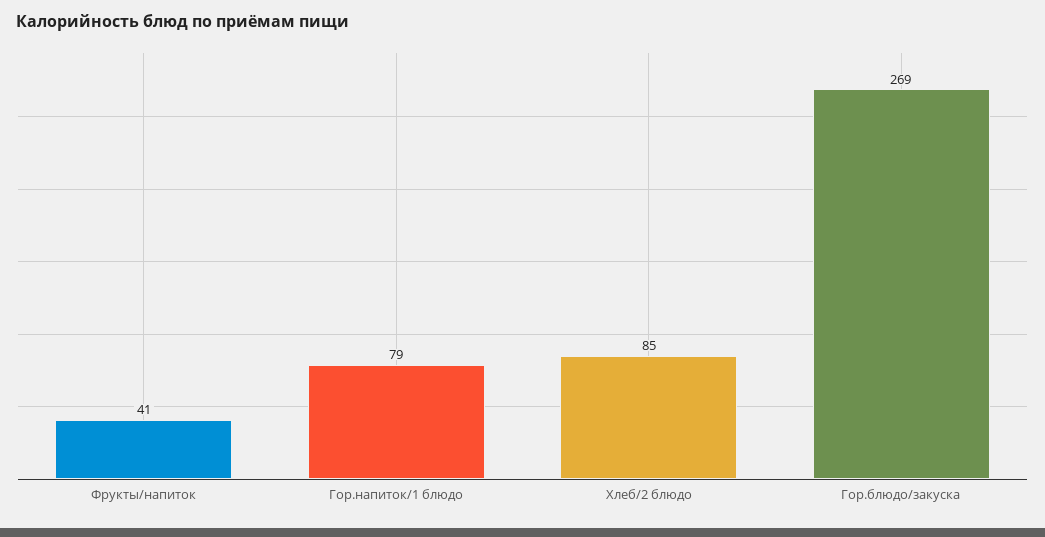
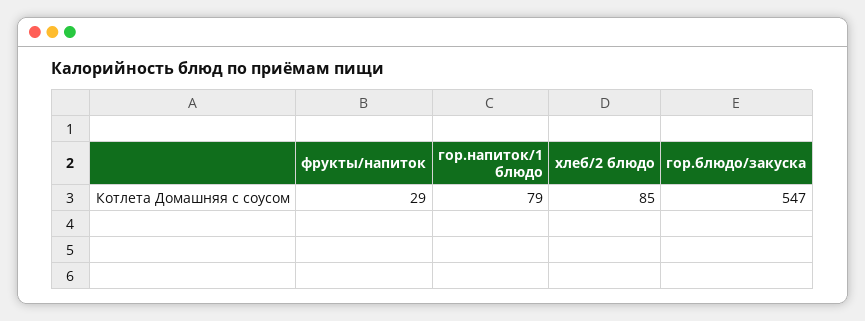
  {
-   "Фрукты/напиток": 41,
+   "Фрукты/напиток": 29,
    "Гор.напиток/1 блюдо": 79,
    "Хлеб/2 блюдо": 85,
-   "Гор.блюдо/закуска": 269
+   "Гор.блюдо/закуска": 547
  }

